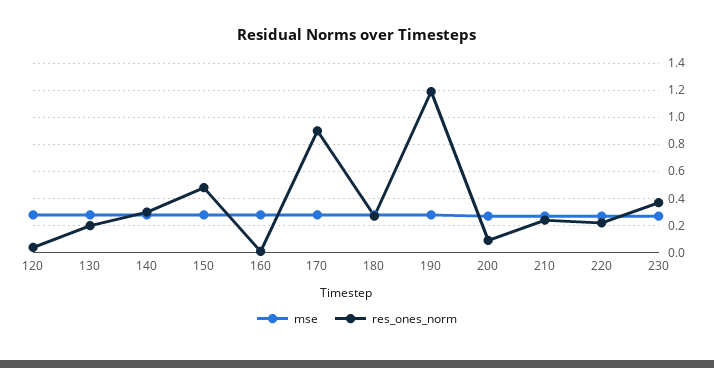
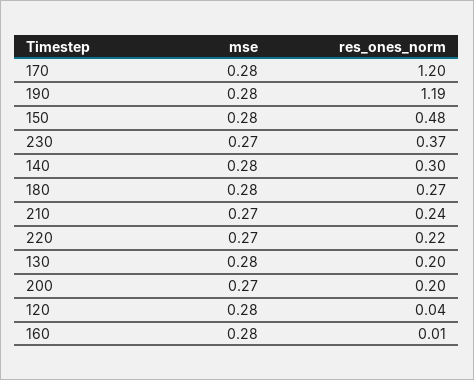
  {
    "mse": {
      "120": 0.28,
      "130": 0.28,
      "140": 0.28,
      "150": 0.28,
      "160": 0.28,
      "170": 0.28,
      "180": 0.28,
      "190": 0.28,
      "200": 0.27,
      "210": 0.27,
      "220": 0.27,
      "230": 0.27
    },
    "res_ones_norm": {
      "120": 0.04,
      "130": 0.2,
      "140": 0.3,
      "150": 0.48,
      "160": 0.01,
-     "170": 0.9,
+     "170": 1.2,
      "180": 0.27,
      "190": 1.19,
-     "200": 0.1,
+     "200": 0.2,
      "210": 0.24,
      "220": 0.22,
      "230": 0.37
    }
  }

